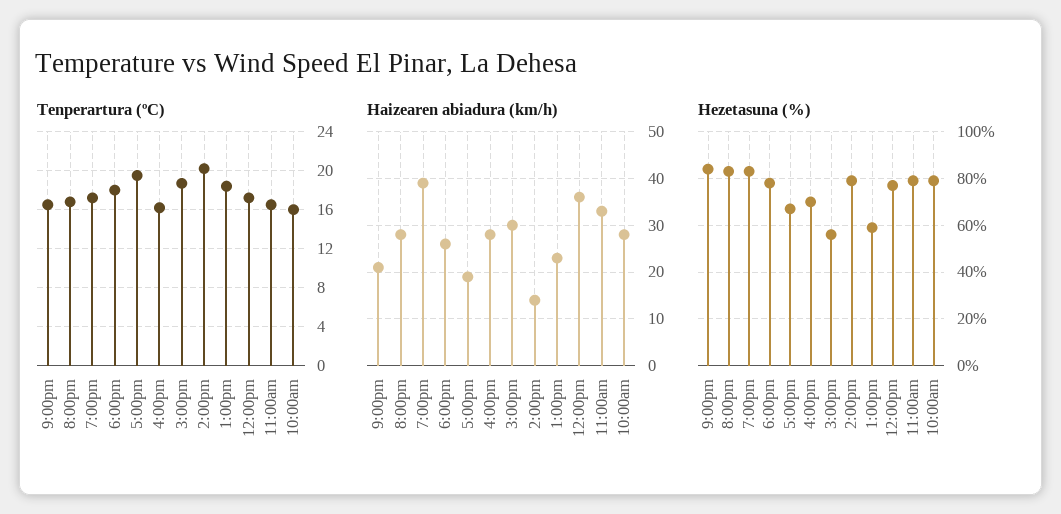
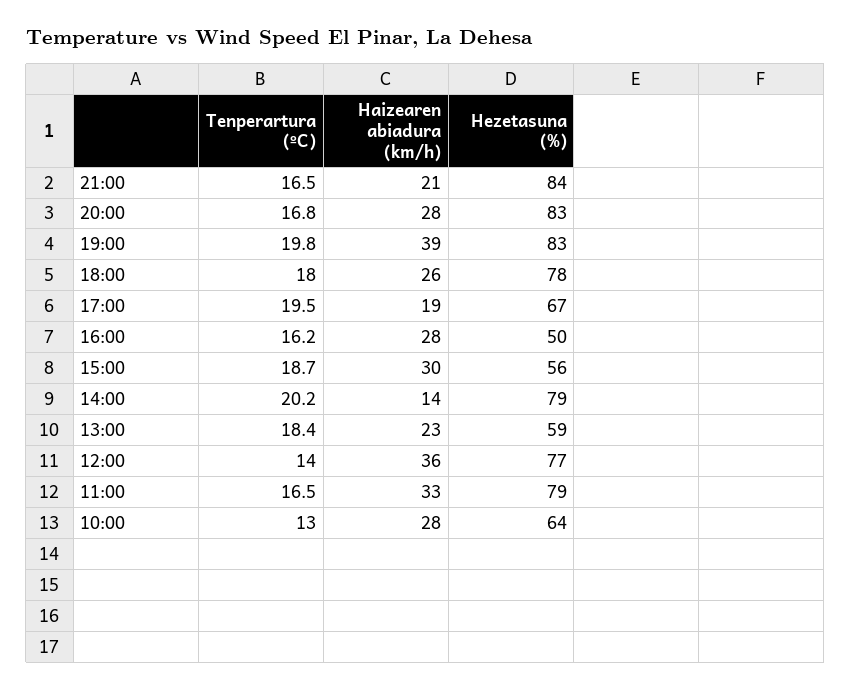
  {
    "Tenperartura (ºC)": {
      "9:00pm": 16.5,
      "8:00pm": 16.8,
-     "7:00pm": 17,
+     "7:00pm": 19.8,
      "6:00pm": 18,
      "5:00pm": 19.5,
      "4:00pm": 16.2,
      "3:00pm": 18.7,
      "2:00pm": 20.2,
      "1:00pm": 18.4,
-     "12:00pm": 17,
+     "12:00pm": 14,
      "11:00am": 16.5,
-     "10:00am": 16
+     "10:00am": 13
    },
    "Haizearen abiadura (km/h)": {
      "9:00pm": 21,
      "8:00pm": 28,
      "7:00pm": 39,
      "6:00pm": 26,
      "5:00pm": 19,
      "4:00pm": 28,
      "3:00pm": 30,
      "2:00pm": 14,
      "1:00pm": 23,
      "12:00pm": 36,
      "11:00am": 33,
      "10:00am": 28
    },
    "Hezetasuna (%)": {
      "9:00pm": 84,
      "8:00pm": 83,
      "7:00pm": 83,
      "6:00pm": 78,
      "5:00pm": 67,
-     "4:00pm": 70,
+     "4:00pm": 50,
      "3:00pm": 56,
      "2:00pm": 79,
      "1:00pm": 59,
      "12:00pm": 77,
      "11:00am": 79,
-     "10:00am": 80
+     "10:00am": 64
    }
  }

